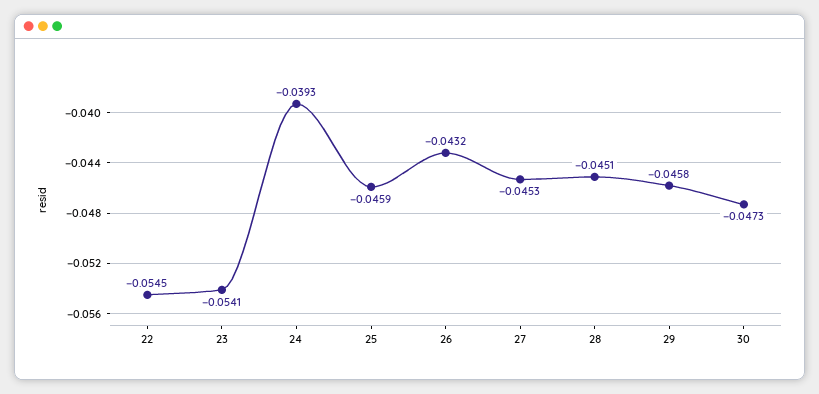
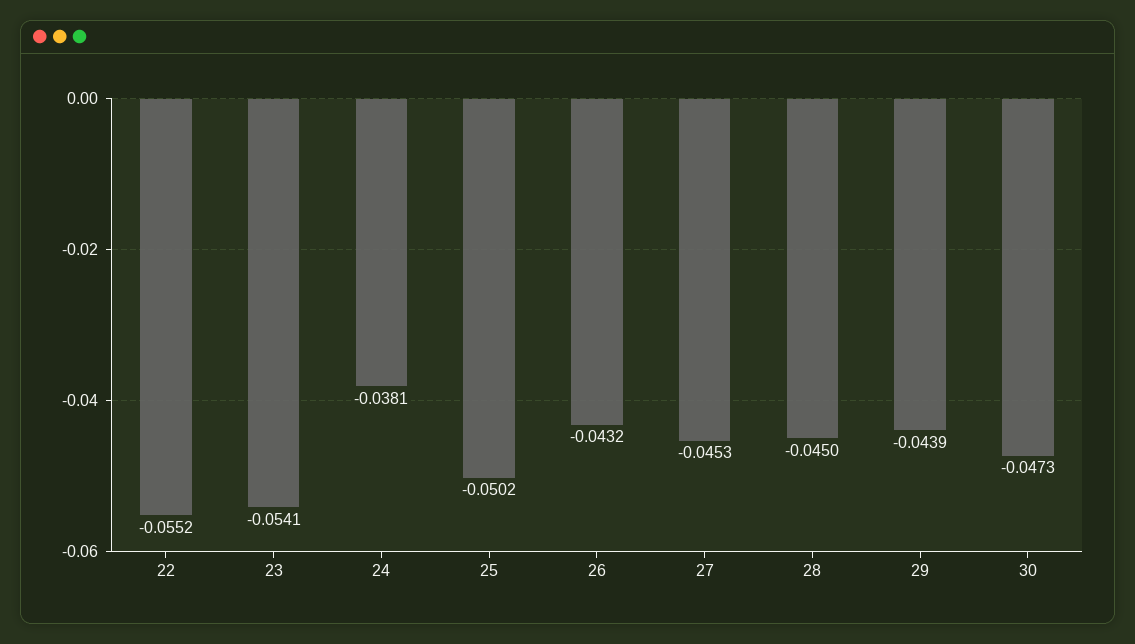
  {
-   "22": -0.0545,
+   "22": -0.0552,
    "23": -0.0541,
-   "24": -0.0393,
+   "24": -0.0381,
-   "25": -0.0459,
+   "25": -0.0502,
    "26": -0.0432,
    "27": -0.0453,
-   "28": -0.0451,
+   "28": -0.045,
-   "29": -0.0458,
+   "29": -0.0439,
    "30": -0.0473
  }

